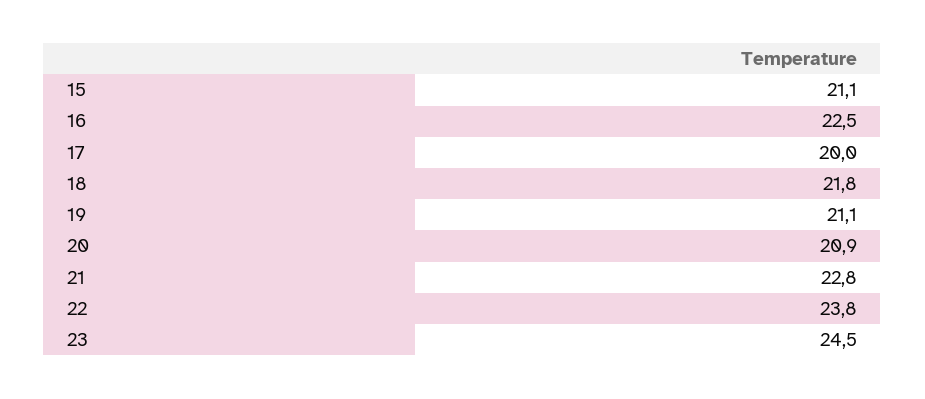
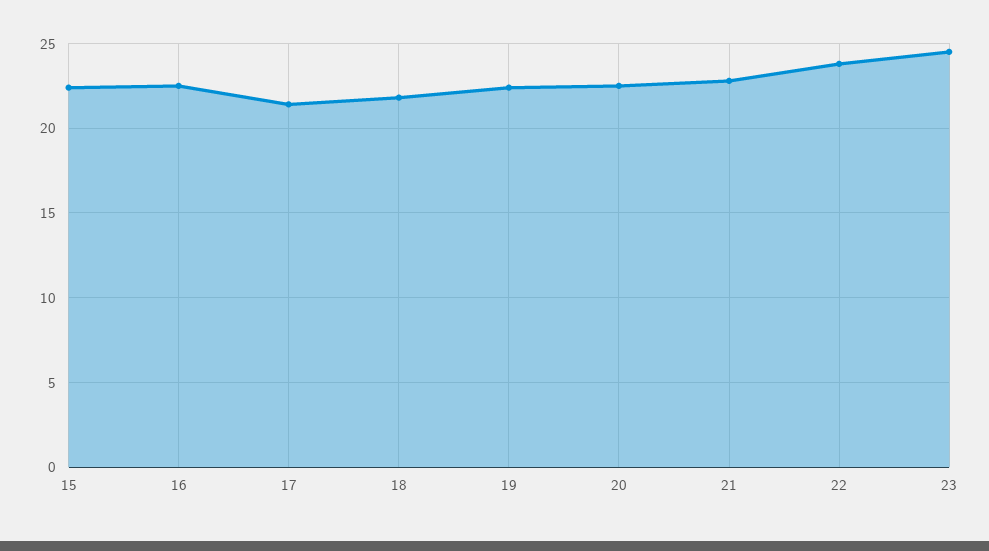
  {
-   "15": 21.1,
+   "15": 22.5,
    "16": 22.5,
-   "17": 20,
+   "17": 21.5,
    "18": 21.8,
-   "19": 21.1,
+   "19": 22.5,
-   "20": 20.9,
+   "20": 22.5,
    "21": 22.8,
    "22": 23.8,
    "23": 24.5
  }

